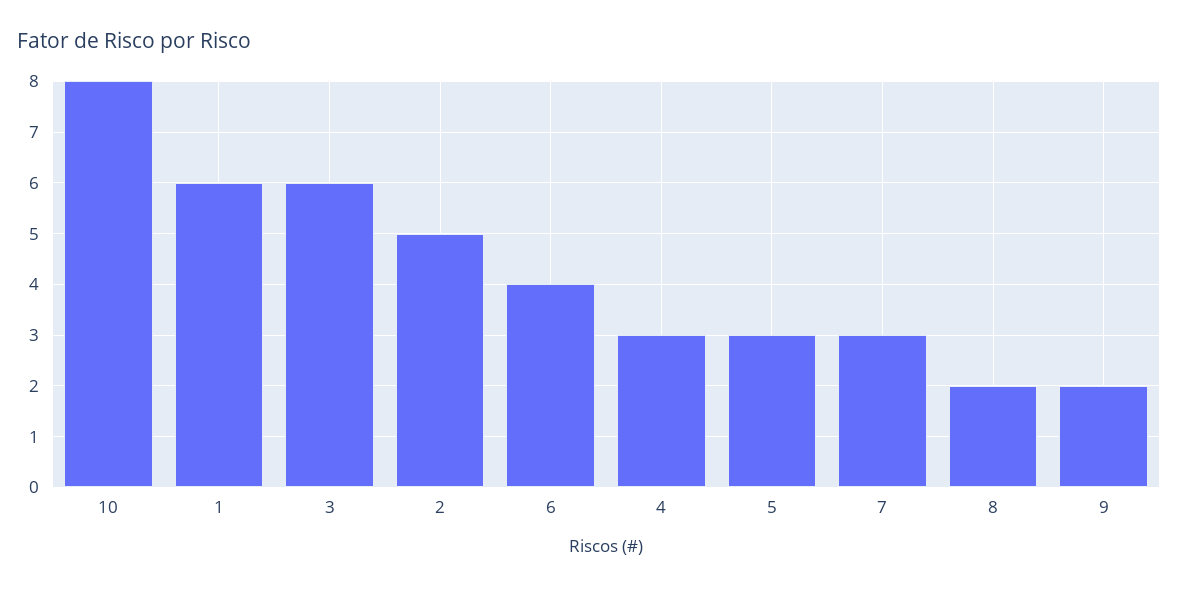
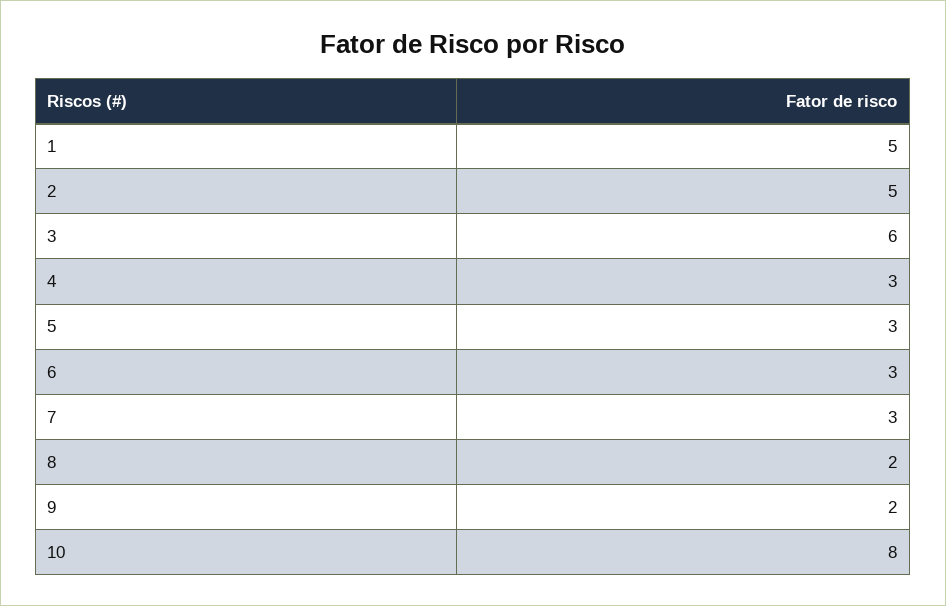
  {
    "10": 8,
-   "1": 6,
+   "1": 5,
    "3": 6,
    "2": 5,
-   "6": 4,
+   "6": 3,
    "4": 3,
    "5": 3,
    "7": 3,
    "8": 2,
    "9": 2
  }

